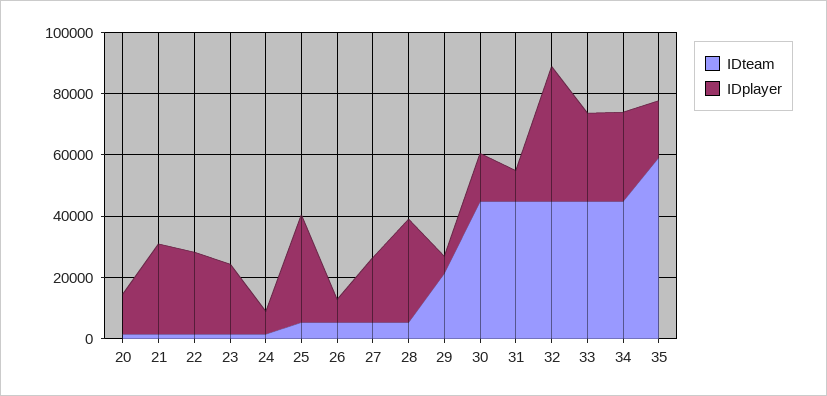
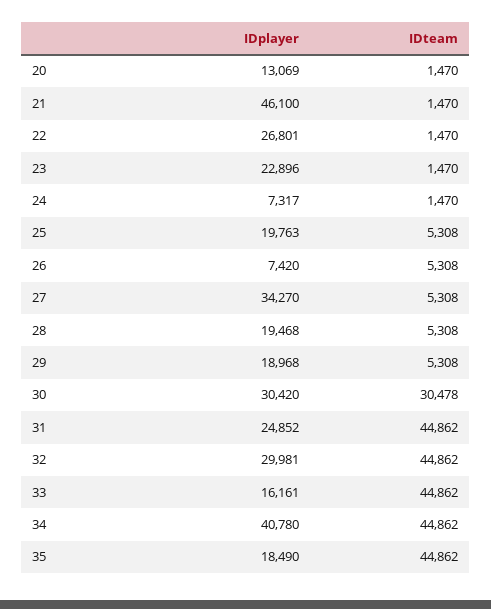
  {
    "IDteam": {
      "20": 1470,
      "21": 1470,
      "22": 1470,
      "23": 1470,
      "24": 1470,
      "25": 5308,
      "26": 5308,
      "27": 5308,
      "28": 5308,
-     "29": 20000,
+     "29": 5308,
-     "30": 45000,
+     "30": 30478,
      "31": 44862,
      "32": 44862,
      "33": 44862,
      "34": 44862,
-     "35": 60000
+     "35": 44862
    },
    "IDplayer": {
      "20": 13069,
-     "21": 30000,
+     "21": 46100,
      "22": 26801,
      "23": 22896,
      "24": 7317,
-     "25": 35000,
+     "25": 19763,
      "26": 7420,
-     "27": 20000,
+     "27": 34270,
-     "28": 35000,
+     "28": 19468,
-     "29": 5000,
+     "29": 18968,
-     "30": 15000,
+     "30": 30420,
-     "31": 10000,
+     "31": 24852,
-     "32": 45000,
+     "32": 29981,
-     "33": 30000,
+     "33": 16161,
-     "34": 30000,
+     "34": 40780,
      "35": 18490
    }
  }

